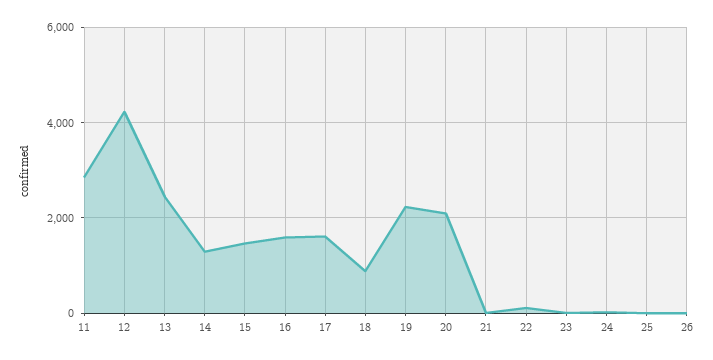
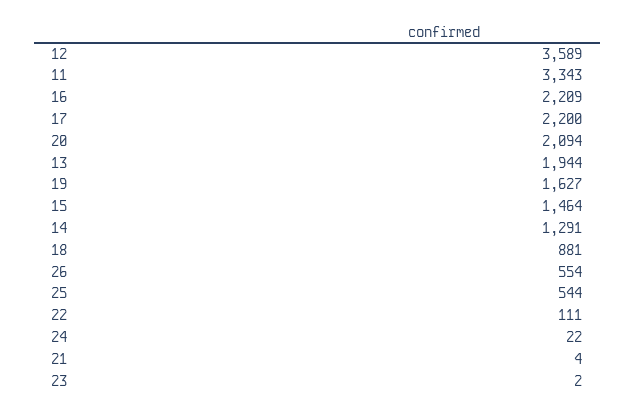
  {
-   "11": 2800,
+   "11": 3343,
-   "12": 4200,
+   "12": 3589,
-   "13": 2400,
+   "13": 1944,
    "14": 1291,
    "15": 1464,
-   "16": 1600,
+   "16": 2209,
-   "17": 1600,
+   "17": 2200,
    "18": 881,
-   "19": 2200,
+   "19": 1627,
    "20": 2094,
    "21": 4,
    "22": 111,
    "23": 2,
    "24": 22,
-   "25": 0,
+   "25": 544,
-   "26": 0
+   "26": 554
  }

